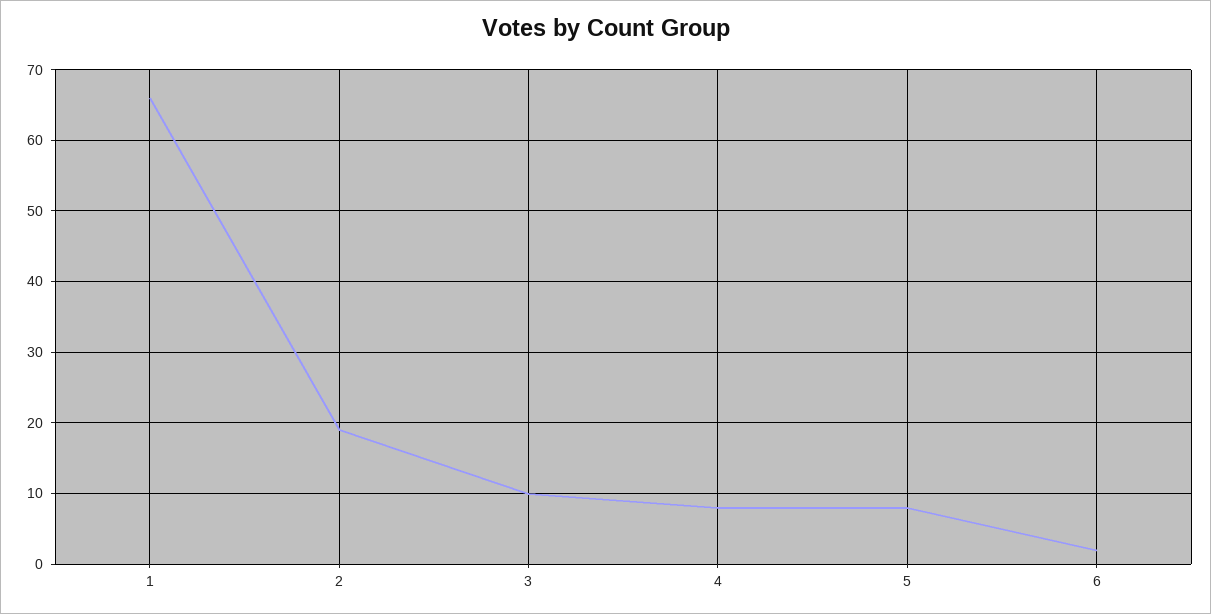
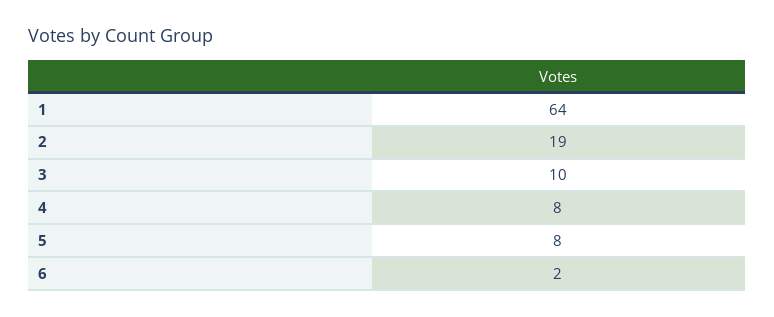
  {
-   "1": 66,
+   "1": 64,
    "2": 19,
    "3": 10,
    "4": 8,
    "5": 8,
    "6": 2
  }

